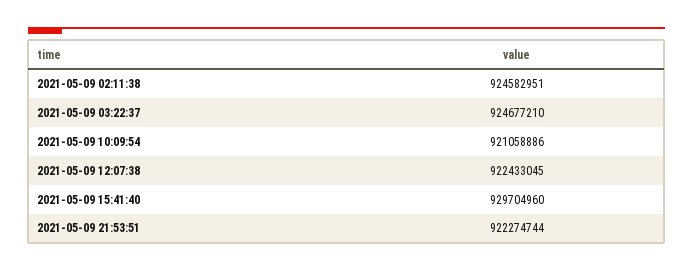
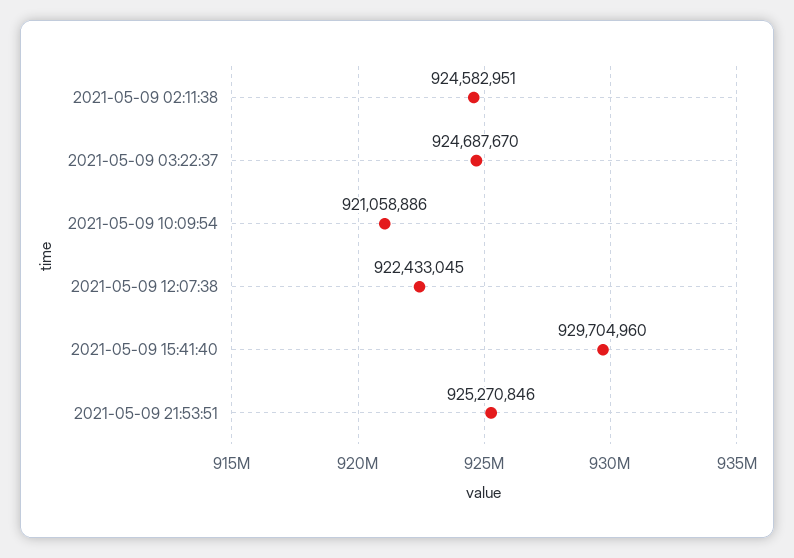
  {
    "2021-05-09 02:11:38": 924582951,
-   "2021-05-09 03:22:37": 924677210,
+   "2021-05-09 03:22:37": 924687670,
    "2021-05-09 10:09:54": 921058886,
    "2021-05-09 12:07:38": 922433045,
    "2021-05-09 15:41:40": 929704960,
-   "2021-05-09 21:53:51": 922274744
+   "2021-05-09 21:53:51": 925270846
  }

